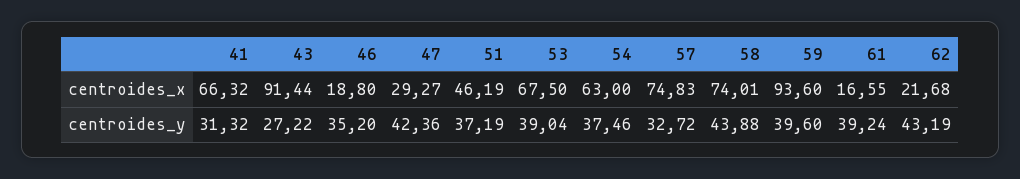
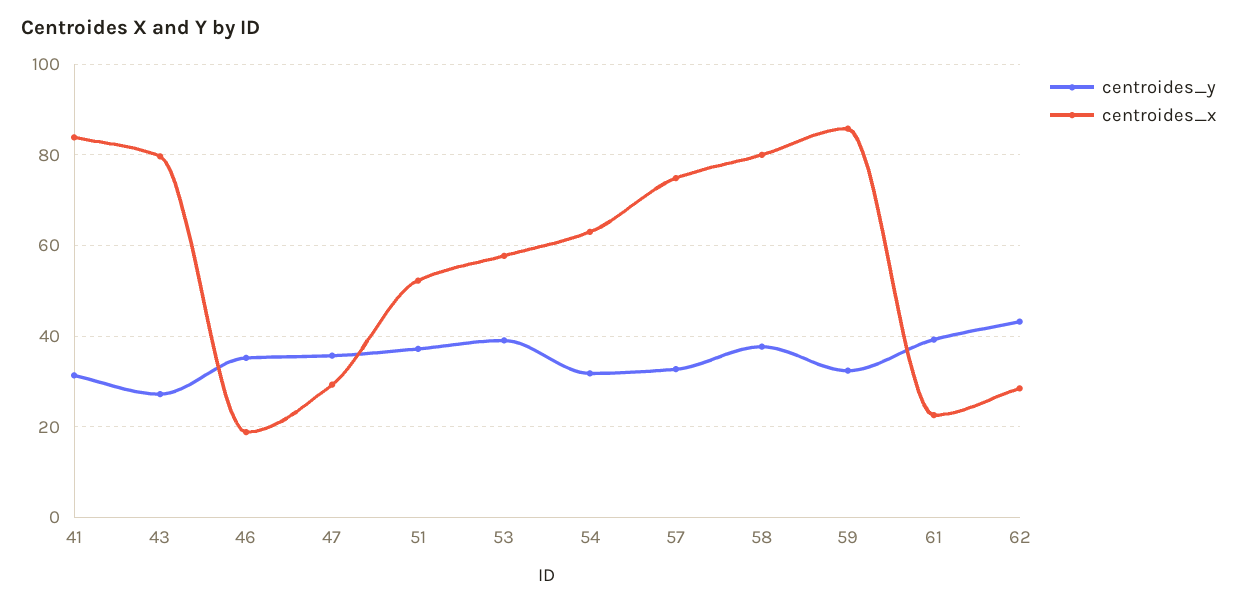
  {
    "centroides_x": {
-     "41": 66.32,
+     "41": 84,
-     "43": 91.44,
+     "43": 80,
      "46": 18.8,
      "47": 29.27,
-     "51": 46.19,
+     "51": 52,
-     "53": 67.5,
+     "53": 58,
      "54": 63,
      "57": 74.83,
-     "58": 74.01,
+     "58": 80,
-     "59": 93.6,
+     "59": 86,
-     "61": 16.55,
+     "61": 22,
-     "62": 21.68
+     "62": 28
    },
    "centroides_y": {
      "41": 31.32,
      "43": 27.22,
      "46": 35.2,
-     "47": 42.36,
+     "47": 36,
      "51": 37.19,
      "53": 39.04,
-     "54": 37.46,
+     "54": 32,
      "57": 32.72,
-     "58": 43.88,
+     "58": 38,
-     "59": 39.6,
+     "59": 32,
      "61": 39.24,
      "62": 43.19
    }
  }

